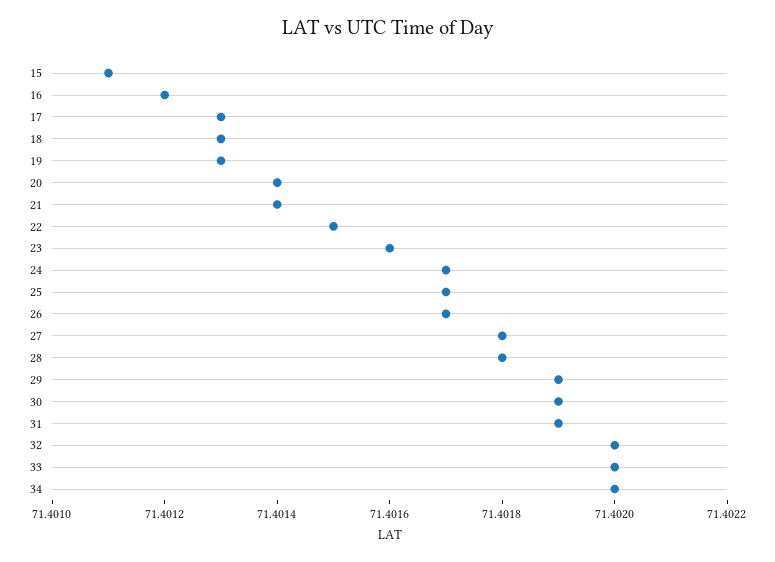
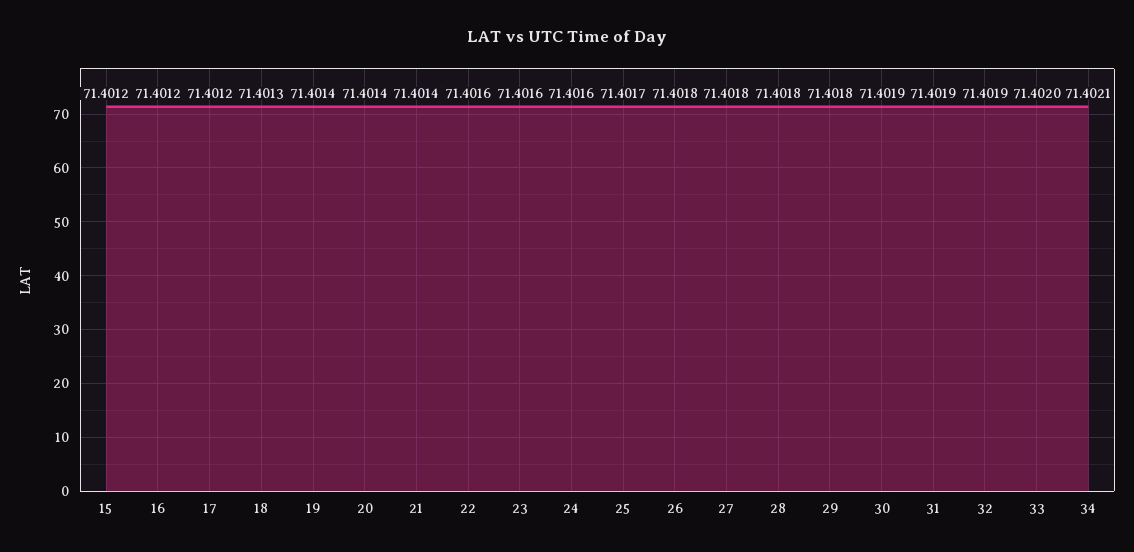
  {
-   "15": 71.4011,
+   "15": 71.4012,
    "16": 71.4012,
-   "17": 71.4013,
+   "17": 71.4012,
    "18": 71.4013,
-   "19": 71.4013,
+   "19": 71.4014,
    "20": 71.4014,
    "21": 71.4014,
-   "22": 71.4015,
+   "22": 71.4016,
    "23": 71.4016,
-   "24": 71.4017,
+   "24": 71.4016,
    "25": 71.4017,
-   "26": 71.4017,
+   "26": 71.4018,
    "27": 71.4018,
    "28": 71.4018,
-   "29": 71.4019,
+   "29": 71.4018,
    "30": 71.4019,
    "31": 71.4019,
-   "32": 71.402,
+   "32": 71.4019,
    "33": 71.402,
-   "34": 71.402
+   "34": 71.4021
  }

